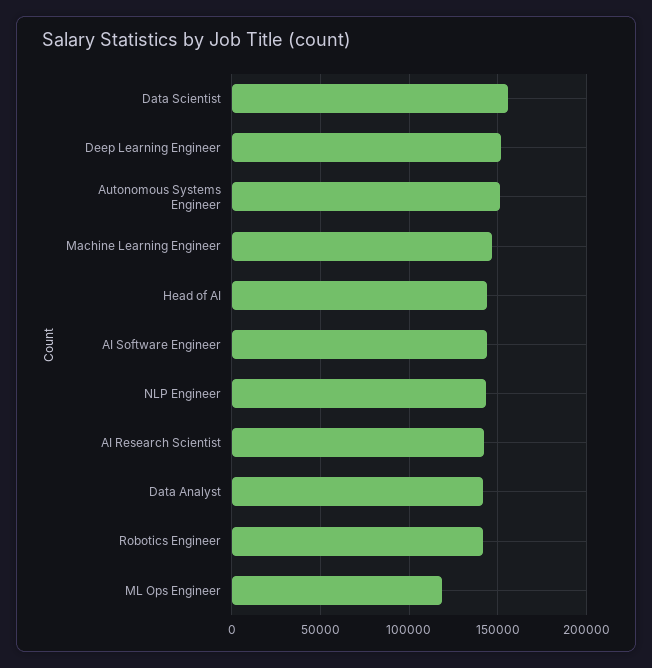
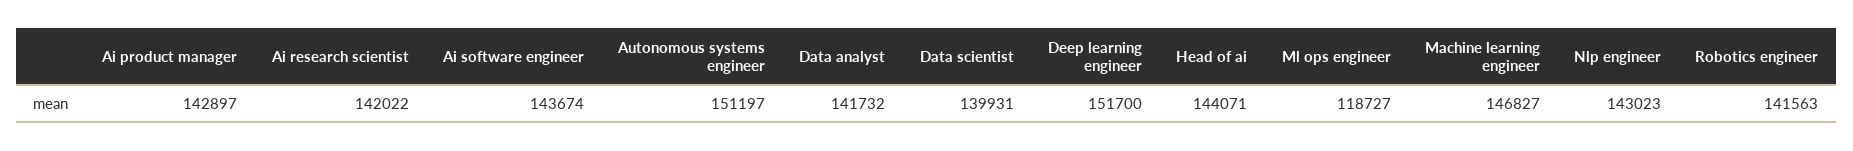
  {
-   "Data Scientist": 155000,
+   "Data Scientist": 139931,
    "Deep Learning Engineer": 151700,
    "Autonomous Systems Engineer": 151197,
    "Machine Learning Engineer": 146827,
    "Head of AI": 144071,
    "AI Software Engineer": 143674,
    "NLP Engineer": 143023,
    "AI Research Scientist": 142022,
    "Data Analyst": 141732,
    "Robotics Engineer": 141563,
-   "ML Ops Engineer": 118727
+   "ML Ops Engineer": 118727,
+   "Ai product manager": 142897
  }

